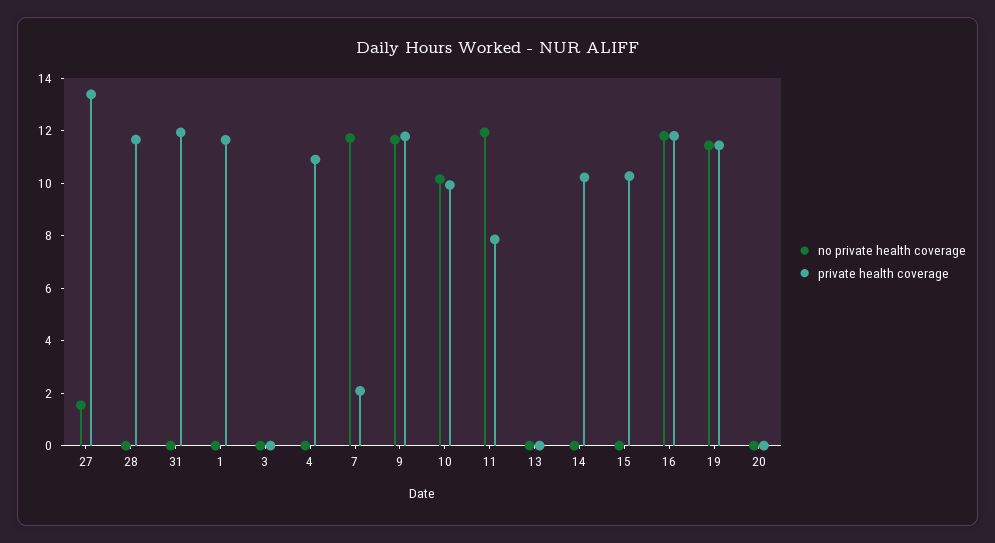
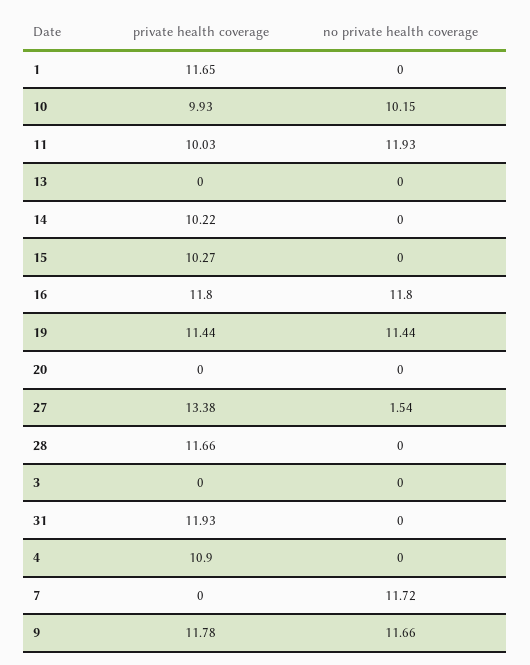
  {
    "no private health coverage": {
      "27": 1.54,
      "28": 0,
      "31": 0,
      "1": 0,
      "3": 0,
      "4": 0,
      "7": 11.72,
      "9": 11.66,
      "10": 10.15,
      "11": 11.93,
      "13": 0,
      "14": 0,
      "15": 0,
      "16": 11.8,
      "19": 11.44,
      "20": 0
    },
    "private health coverage": {
      "27": 13.38,
      "28": 11.66,
      "31": 11.93,
      "1": 11.65,
      "3": 0,
      "4": 10.9,
-     "7": 2,
+     "7": 0,
      "9": 11.78,
      "10": 9.93,
-     "11": 8,
+     "11": 10.03,
      "13": 0,
      "14": 10.22,
      "15": 10.27,
      "16": 11.8,
      "19": 11.44,
      "20": 0
    }
  }

